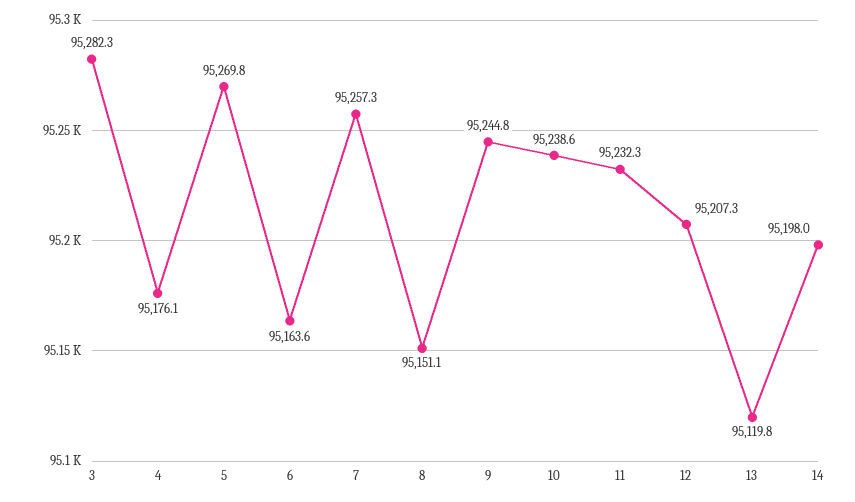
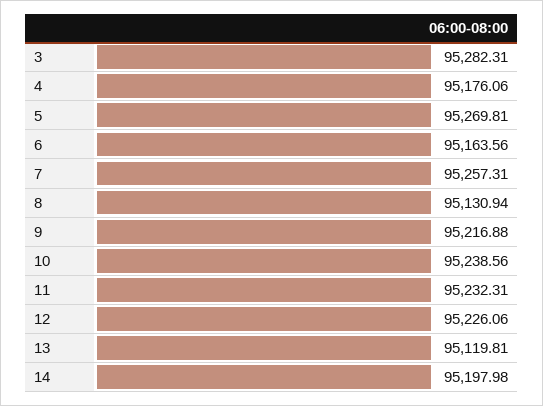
  {
    "3": 95282.31,
    "4": 95176.06,
    "5": 95269.81,
    "6": 95163.56,
    "7": 95257.31,
-   "8": 95151.1,
+   "8": 95130.94,
-   "9": 95244.8,
+   "9": 95216.88,
    "10": 95238.56,
    "11": 95232.31,
-   "12": 95207.3,
+   "12": 95226.06,
    "13": 95119.81,
    "14": 95197.98
  }

